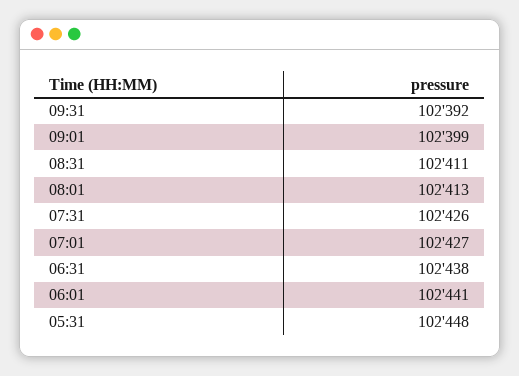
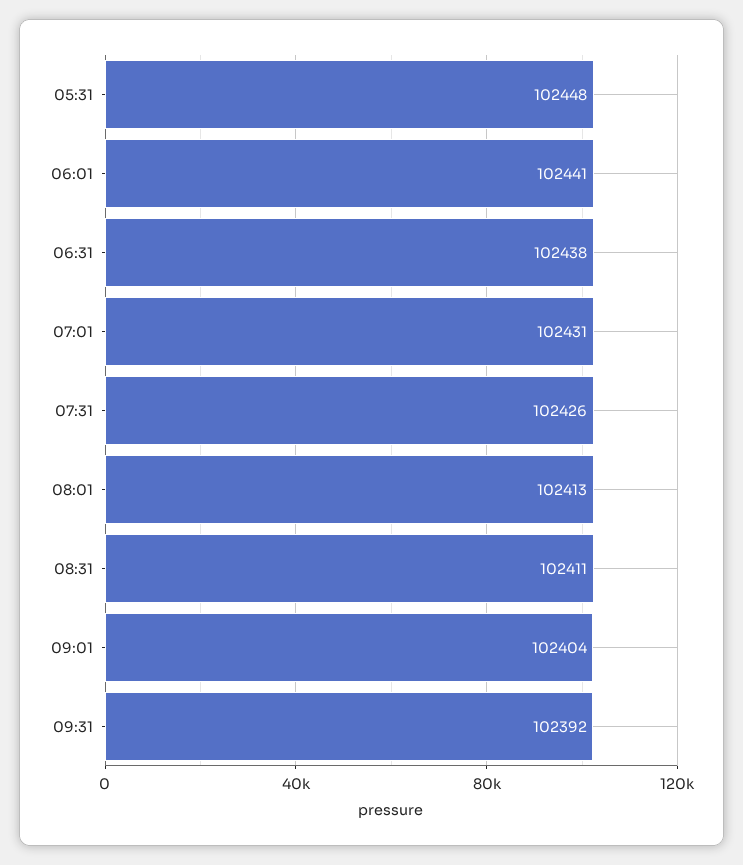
  {
    "09:31": 102392,
-   "09:01": 102399,
+   "09:01": 102404,
    "08:31": 102411,
    "08:01": 102413,
    "07:31": 102426,
-   "07:01": 102427,
+   "07:01": 102431,
    "06:31": 102438,
    "06:01": 102441,
    "05:31": 102448
  }

